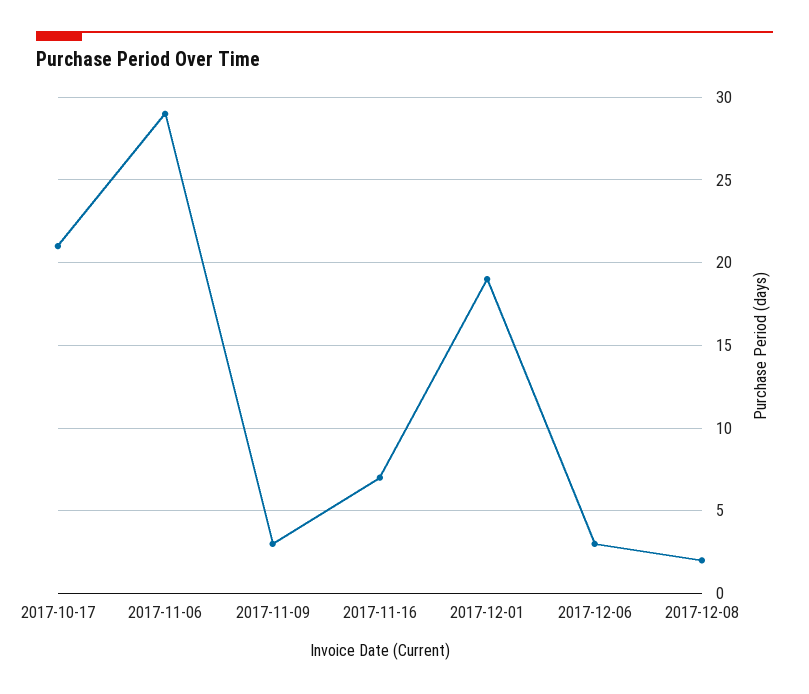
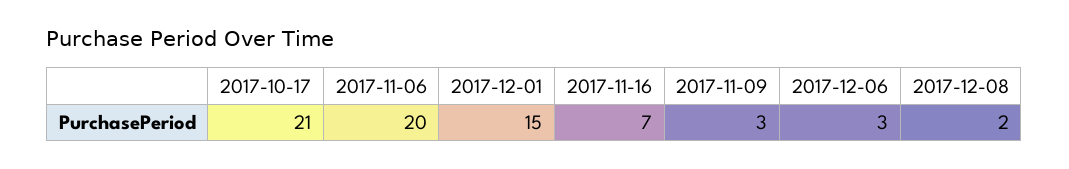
  {
    "2017-10-17": 21,
-   "2017-11-06": 29,
+   "2017-11-06": 20,
    "2017-11-09": 3,
    "2017-11-16": 7,
-   "2017-12-01": 19,
+   "2017-12-01": 15,
    "2017-12-06": 3,
    "2017-12-08": 2
  }

